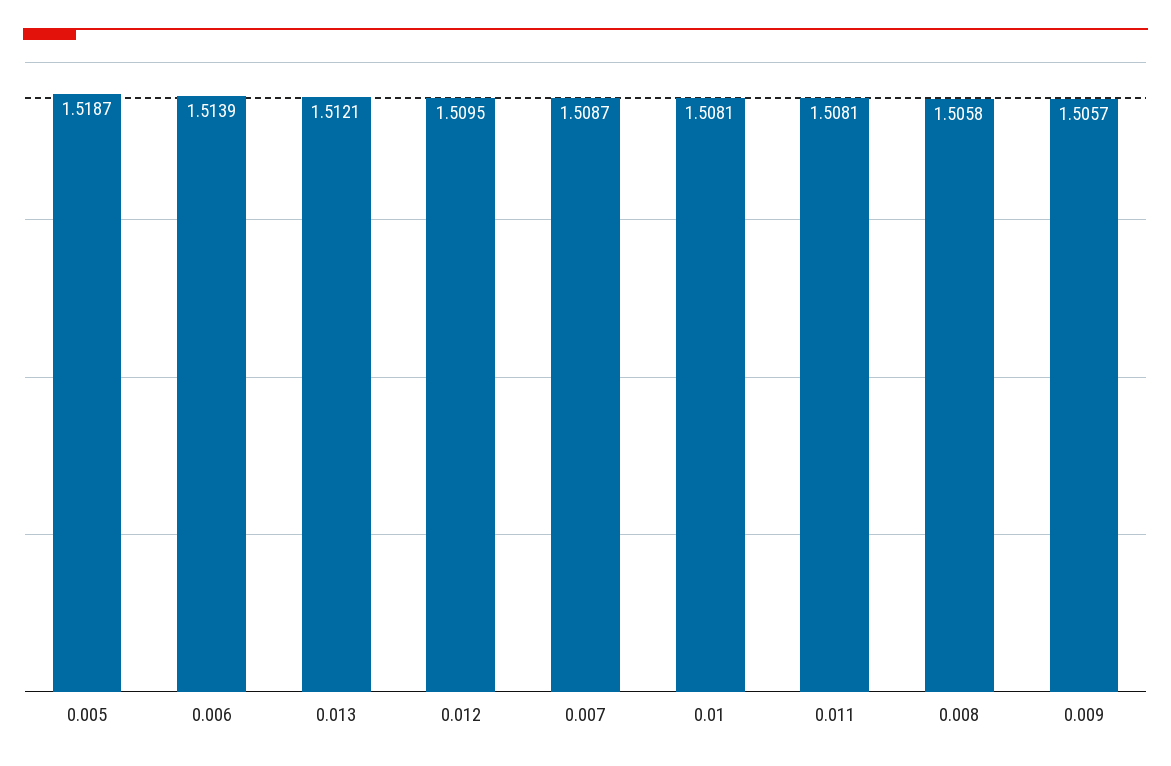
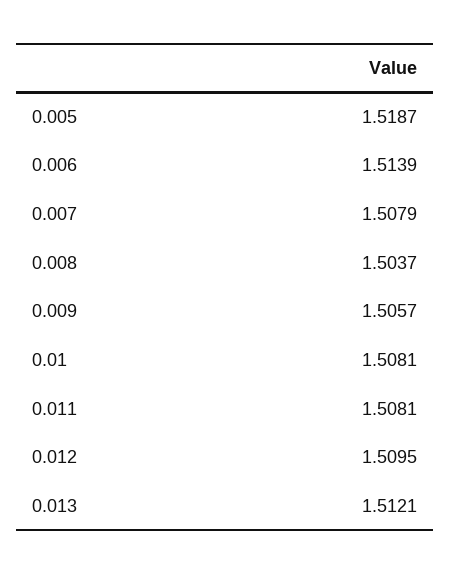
  {
    "0.005": 1.5187,
    "0.006": 1.5139,
    "0.013": 1.5121,
    "0.012": 1.5095,
-   "0.007": 1.5087,
+   "0.007": 1.5079,
    "0.01": 1.5081,
    "0.011": 1.5081,
-   "0.008": 1.5058,
+   "0.008": 1.5037,
    "0.009": 1.5057
  }

